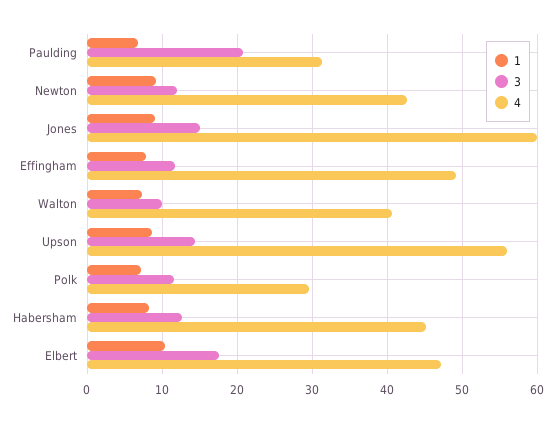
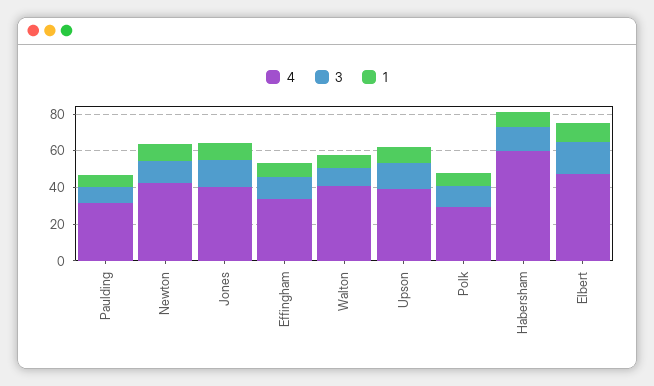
  {
    "1": {
      "Paulding": 7,
      "Newton": 9,
      "Jones": 9,
      "Effingham": 8,
      "Walton": 7,
      "Upson": 9,
      "Polk": 7,
      "Habersham": 8,
      "Elbert": 10
    },
    "3": {
-     "Paulding": 21,
+     "Paulding": 10,
      "Newton": 12,
      "Jones": 15,
      "Effingham": 12,
      "Walton": 10,
      "Upson": 14,
      "Polk": 12,
      "Habersham": 13,
      "Elbert": 18
    },
    "4": {
      "Paulding": 31,
      "Newton": 43,
-     "Jones": 60,
+     "Jones": 40,
-     "Effingham": 49,
+     "Effingham": 35,
      "Walton": 41,
-     "Upson": 56,
+     "Upson": 40,
      "Polk": 30,
-     "Habersham": 45,
+     "Habersham": 60,
      "Elbert": 47
    }
  }

